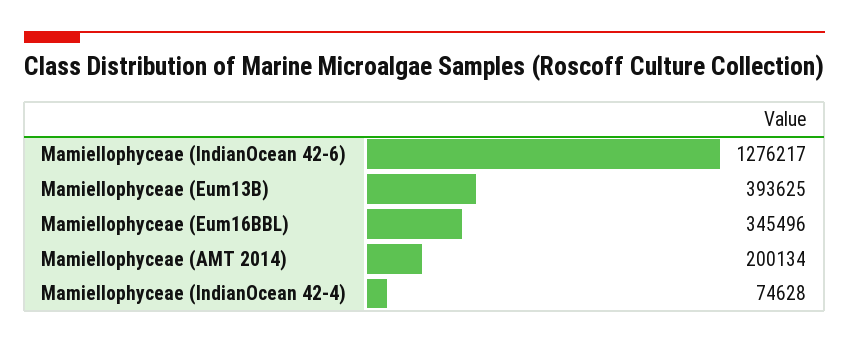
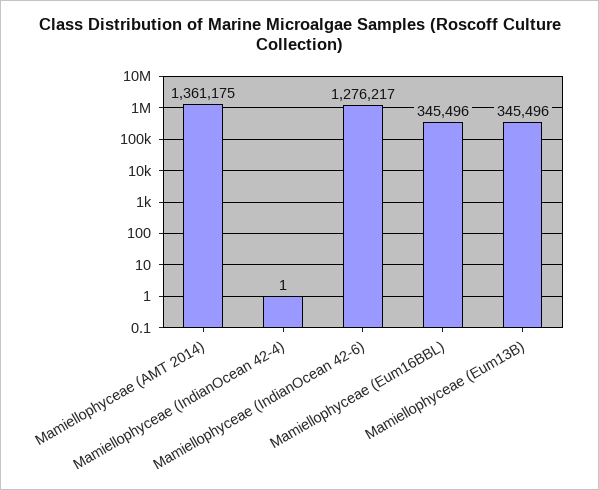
  {
    "Mamiellophyceae (IndianOcean 42-6)": 1276217,
-   "Mamiellophyceae (Eum13B)": 393625,
+   "Mamiellophyceae (Eum13B)": 345496,
    "Mamiellophyceae (Eum16BBL)": 345496,
-   "Mamiellophyceae (AMT 2014)": 200134,
+   "Mamiellophyceae (AMT 2014)": 1361175,
-   "Mamiellophyceae (IndianOcean 42-4)": 74628
+   "Mamiellophyceae (IndianOcean 42-4)": 1
  }

